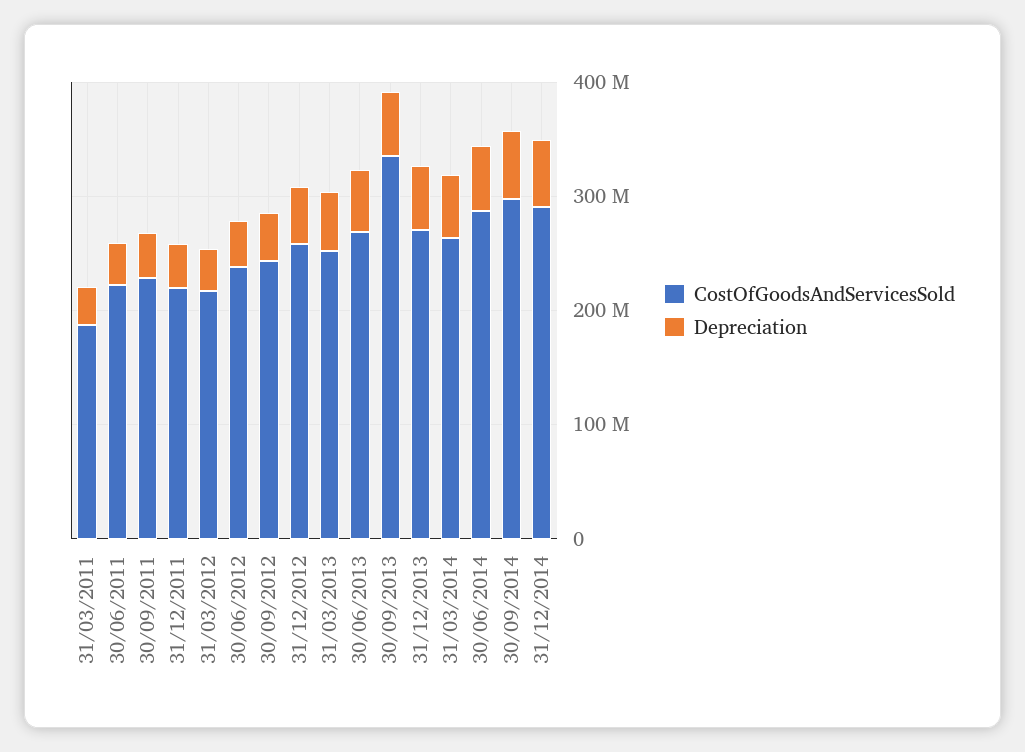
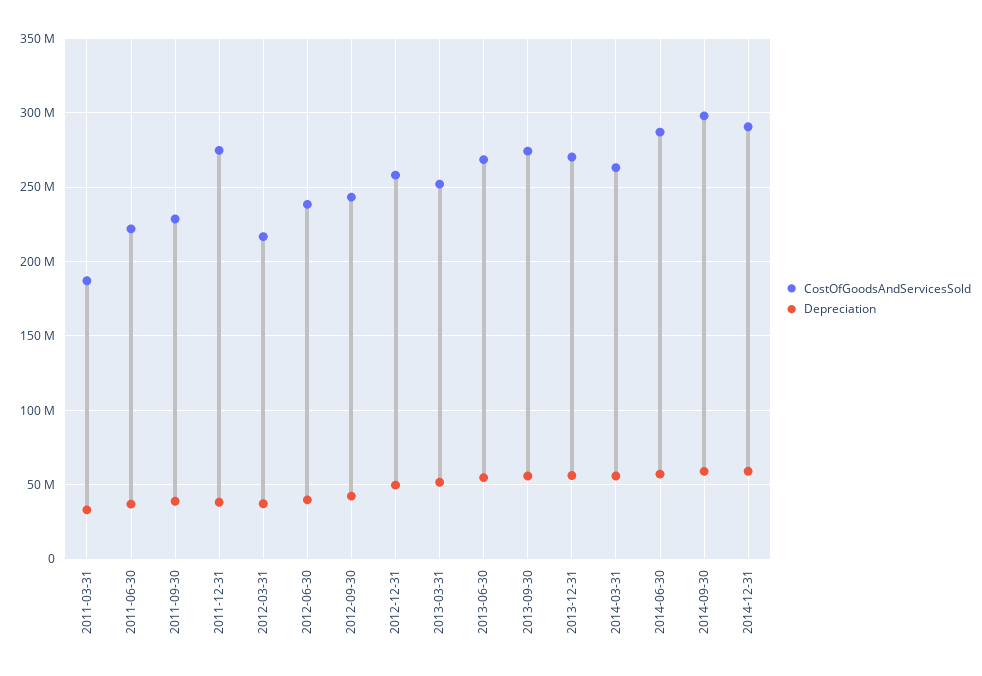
  {
    "CostOfGoodsAndServicesSold": {
      "31/03/2011": 185000000,
      "30/06/2011": 220000000,
      "30/09/2011": 230000000,
-     "31/12/2011": 220000000,
+     "31/12/2011": 275000000,
      "31/03/2012": 215000000,
      "30/06/2012": 240000000,
      "30/09/2012": 245000000,
      "31/12/2012": 260000000,
      "31/03/2013": 250000000,
      "30/06/2013": 270000000,
-     "30/09/2013": 340000000,
+     "30/09/2013": 275000000,
      "31/12/2013": 270000000,
      "31/03/2014": 265000000,
      "30/06/2014": 285000000,
      "30/09/2014": 300000000,
      "31/12/2014": 290000000
    },
    "Depreciation": {
      "31/03/2011": 35000000,
      "30/06/2011": 35000000,
      "30/09/2011": 40000000,
      "31/12/2011": 40000000,
      "31/03/2012": 35000000,
      "30/06/2012": 40000000,
      "30/09/2012": 40000000,
      "31/12/2012": 50000000,
      "31/03/2013": 50000000,
      "30/06/2013": 55000000,
      "30/09/2013": 55000000,
      "31/12/2013": 55000000,
      "31/03/2014": 55000000,
      "30/06/2014": 55000000,
      "30/09/2014": 60000000,
      "31/12/2014": 60000000
    }
  }

